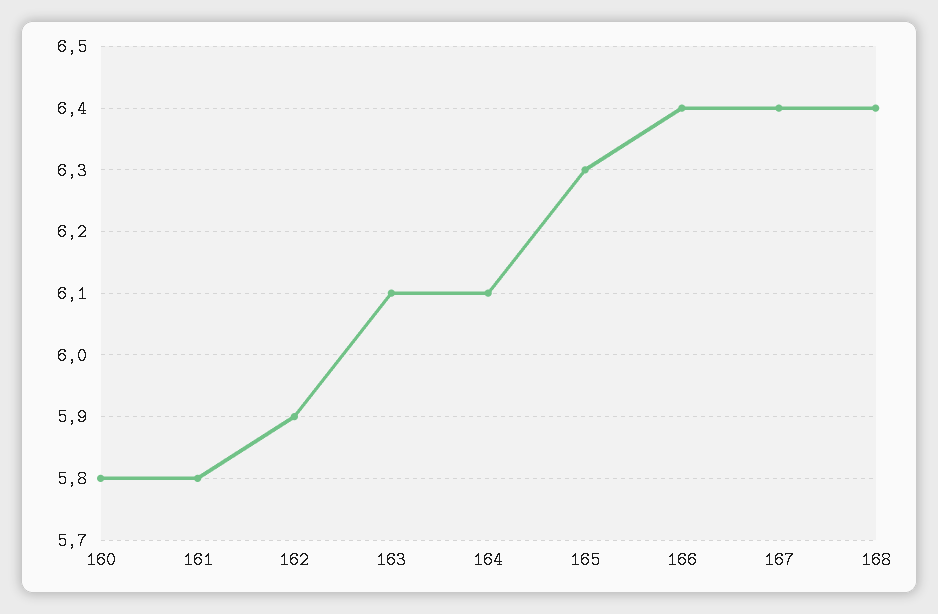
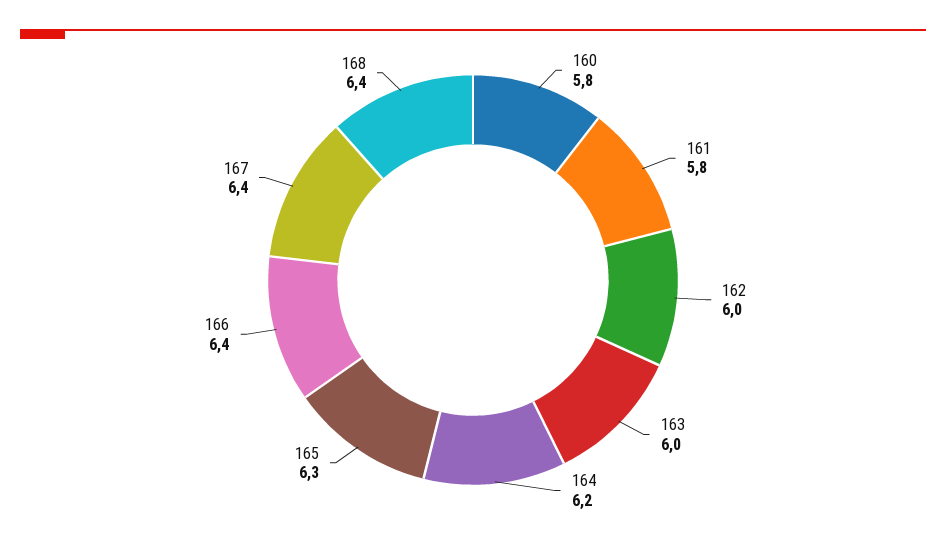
  {
    "160": 5.8,
    "161": 5.8,
-   "162": 5.9,
+   "162": 6,
-   "163": 6.1,
+   "163": 6,
-   "164": 6.1,
+   "164": 6.2,
    "165": 6.3,
    "166": 6.4,
    "167": 6.4,
    "168": 6.4
  }

